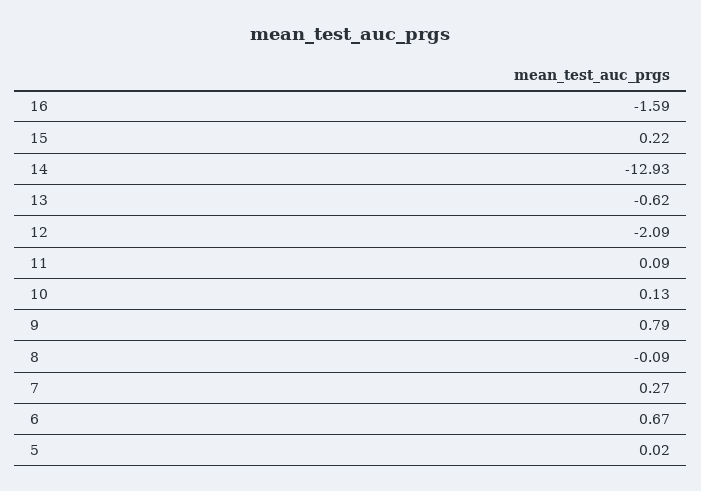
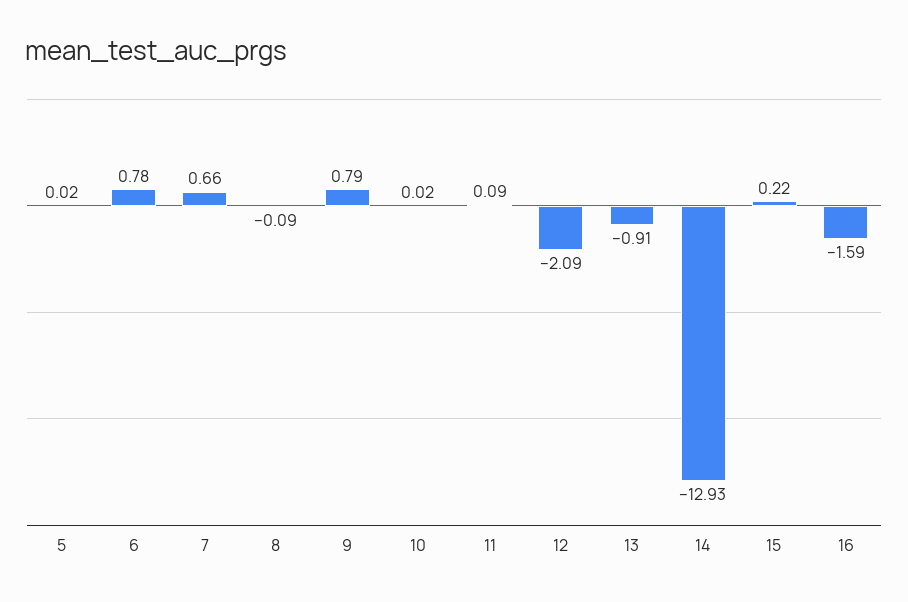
  {
    "16": -1.59,
    "15": 0.22,
    "14": -12.93,
-   "13": -0.62,
+   "13": -0.91,
    "12": -2.09,
    "11": 0.09,
-   "10": 0.13,
+   "10": 0.02,
    "9": 0.79,
    "8": -0.09,
-   "7": 0.27,
+   "7": 0.66,
-   "6": 0.67,
+   "6": 0.78,
    "5": 0.02
  }

